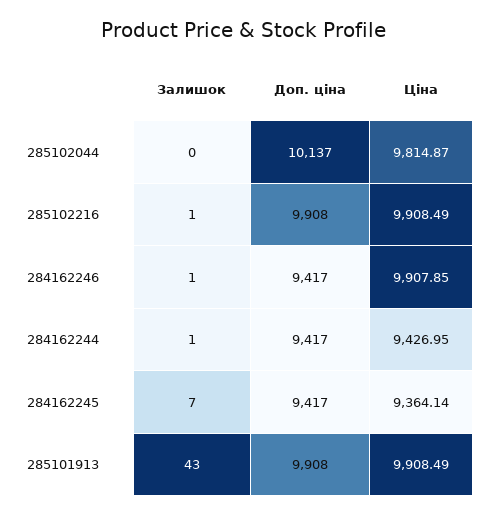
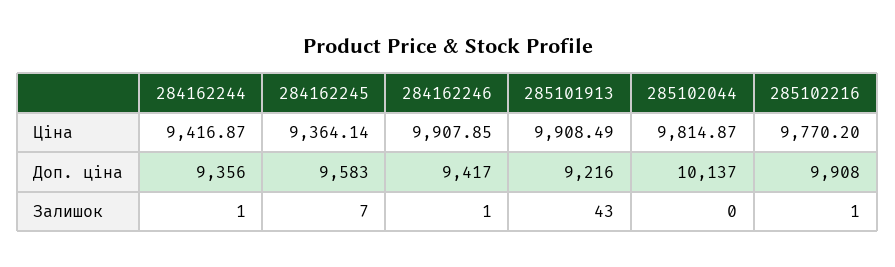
  {
    "Залишок": {
      "285102044": 0,
      "285102216": 1,
      "284162246": 1,
      "284162244": 1,
      "284162245": 7,
      "285101913": 43
    },
    "Доп. ціна": {
      "285102044": 10137,
      "285102216": 9908,
      "284162246": 9417,
-     "284162244": 9417,
+     "284162244": 9356,
-     "284162245": 9417,
+     "284162245": 9583,
-     "285101913": 9908
+     "285101913": 9216
    },
    "Ціна": {
      "285102044": 9814.87,
-     "285102216": 9908.49,
+     "285102216": 9770.2,
      "284162246": 9907.85,
-     "284162244": 9426.95,
+     "284162244": 9416.87,
      "284162245": 9364.14,
      "285101913": 9908.49
    }
  }

